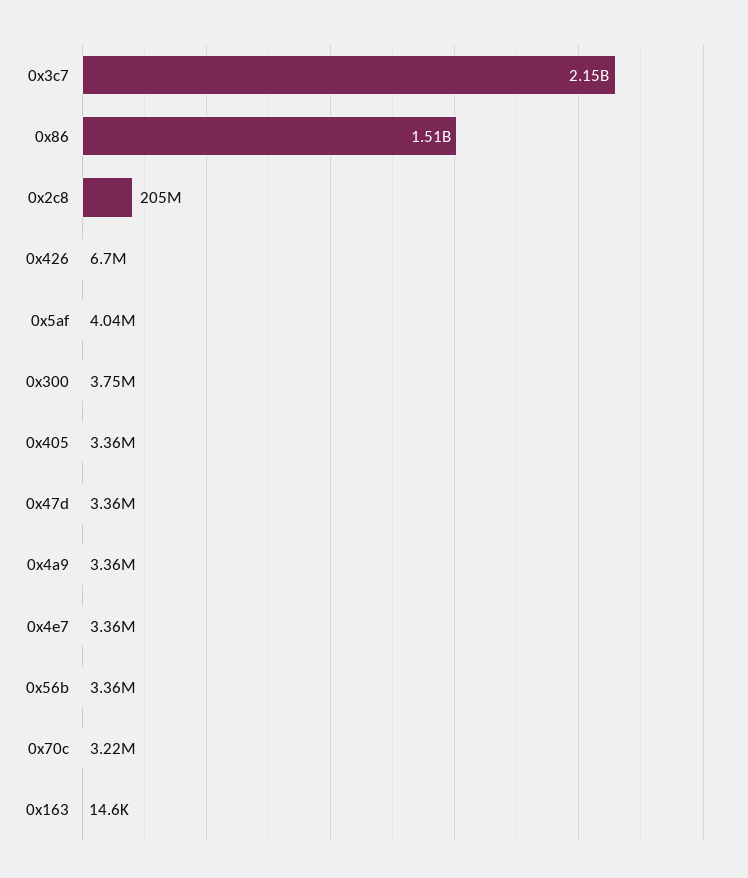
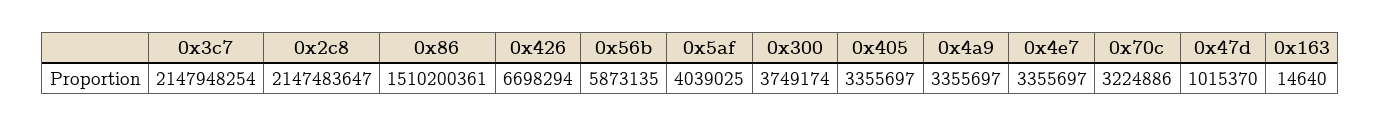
  {
    "0x3c7": 2147948254,
    "0x86": 1510200361,
-   "0x2c8": 205000000,
+   "0x2c8": 2147483647,
    "0x426": 6698294,
    "0x5af": 4039025,
    "0x300": 3749174,
    "0x405": 3355697,
-   "0x47d": 3360000,
+   "0x47d": 1015370,
    "0x4a9": 3355697,
    "0x4e7": 3355697,
-   "0x56b": 3360000,
+   "0x56b": 5873135,
    "0x70c": 3224886,
    "0x163": 14640
  }

